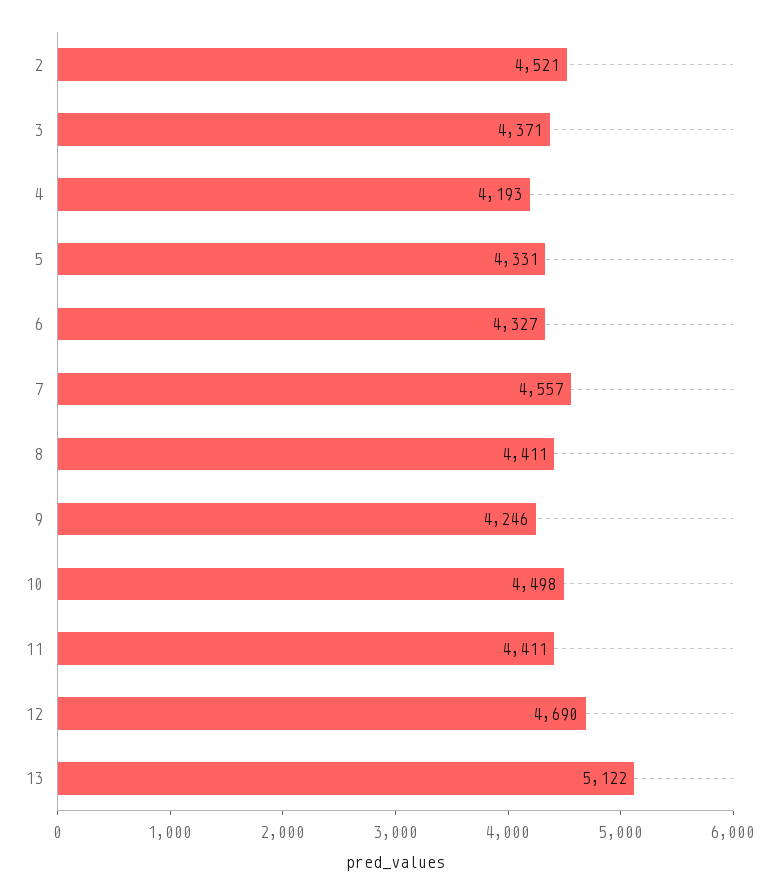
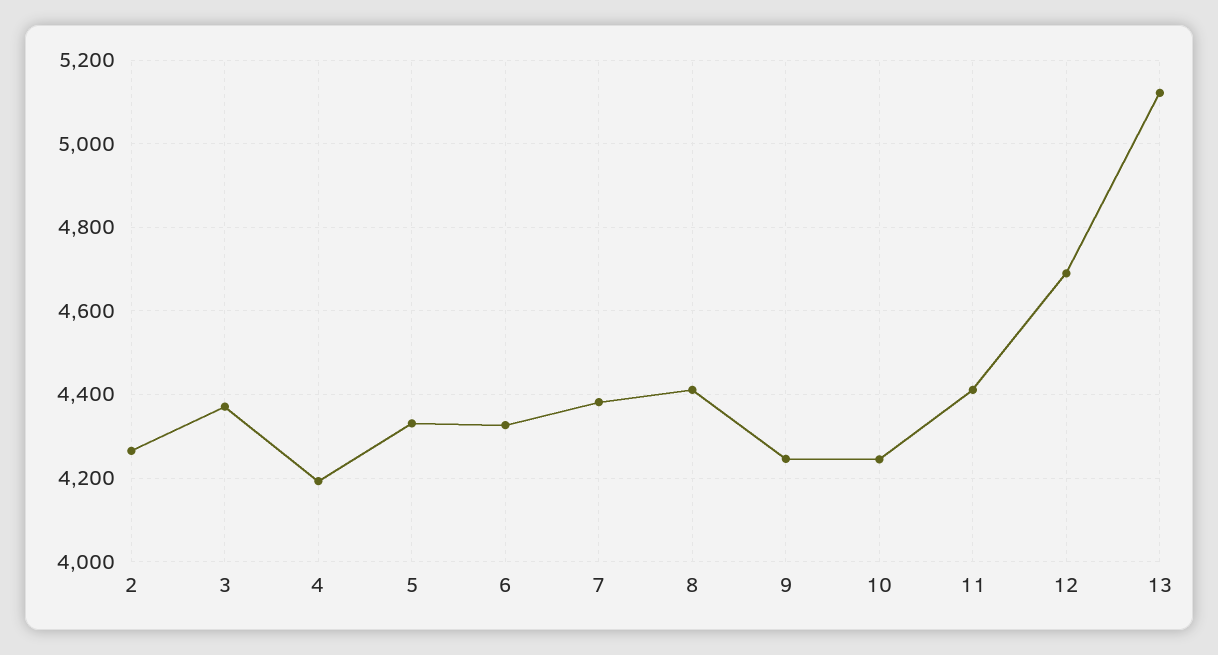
  {
-   "2": 4521,
+   "2": 4260,
    "3": 4371,
    "4": 4193,
    "5": 4331,
    "6": 4327,
-   "7": 4557,
+   "7": 4380,
    "8": 4411,
    "9": 4246,
-   "10": 4498,
+   "10": 4240,
    "11": 4411,
    "12": 4690,
    "13": 5122
  }

